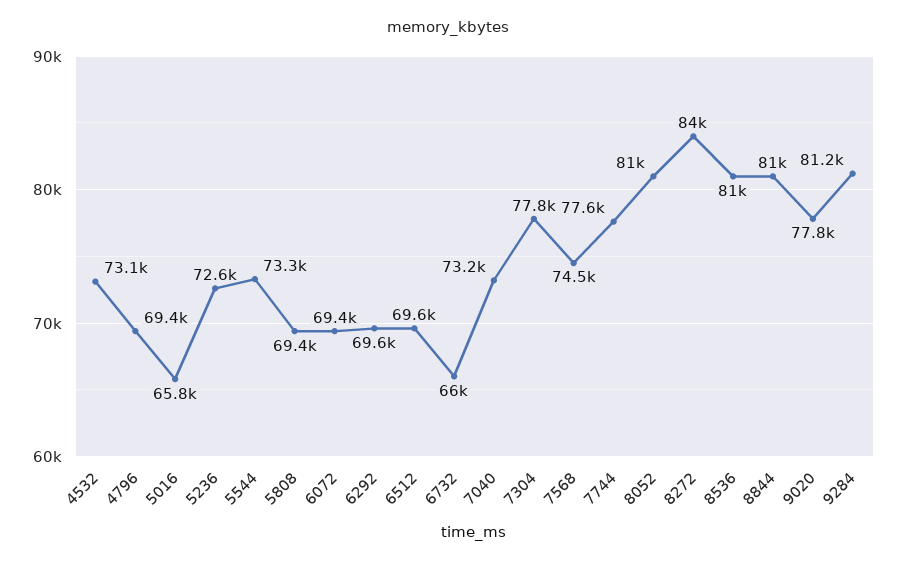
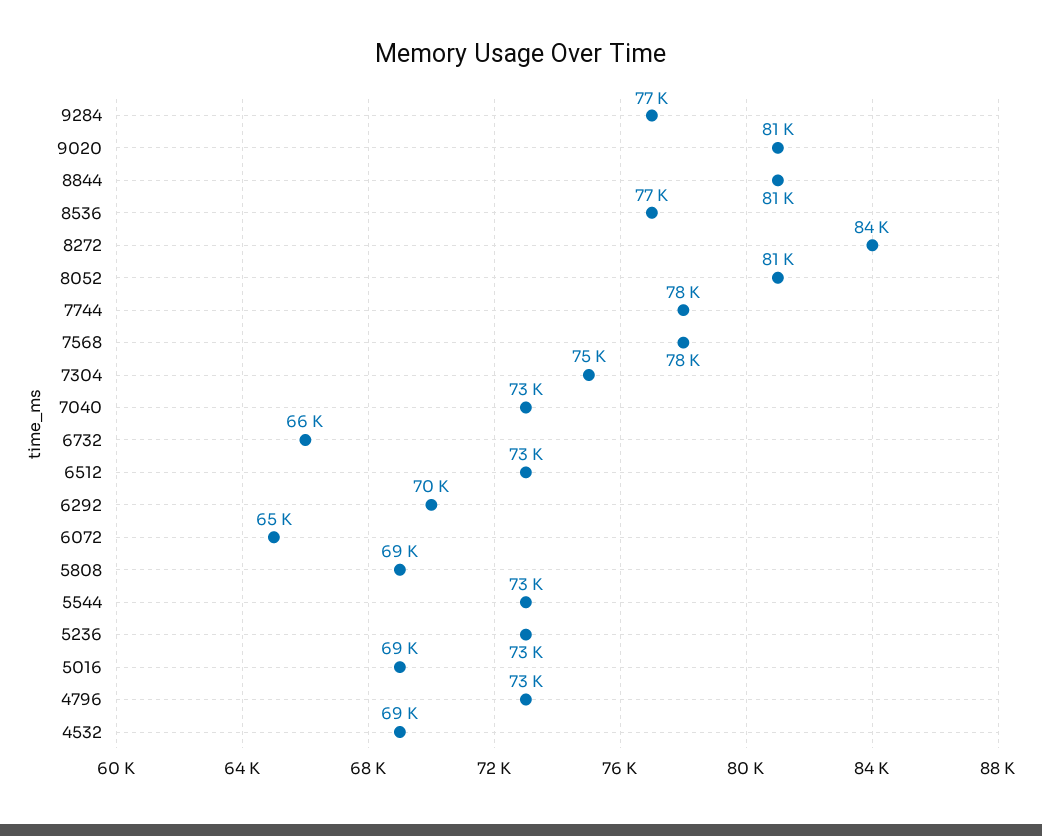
  {
-   "4532": 73100,
+   "4532": 69000,
-   "4796": 69400,
+   "4796": 73000,
-   "5016": 65800,
+   "5016": 69000,
    "5236": 72600,
    "5544": 73300,
    "5808": 69400,
-   "6072": 69400,
+   "6072": 65000,
    "6292": 69600,
-   "6512": 69600,
+   "6512": 73000,
    "6732": 66000,
    "7040": 73200,
-   "7304": 77800,
+   "7304": 75000,
-   "7568": 74500,
+   "7568": 78000,
    "7744": 77600,
    "8052": 81000,
    "8272": 84000,
-   "8536": 81000,
+   "8536": 77000,
    "8844": 81000,
-   "9020": 77800,
+   "9020": 81000,
-   "9284": 81200
+   "9284": 77000
  }

